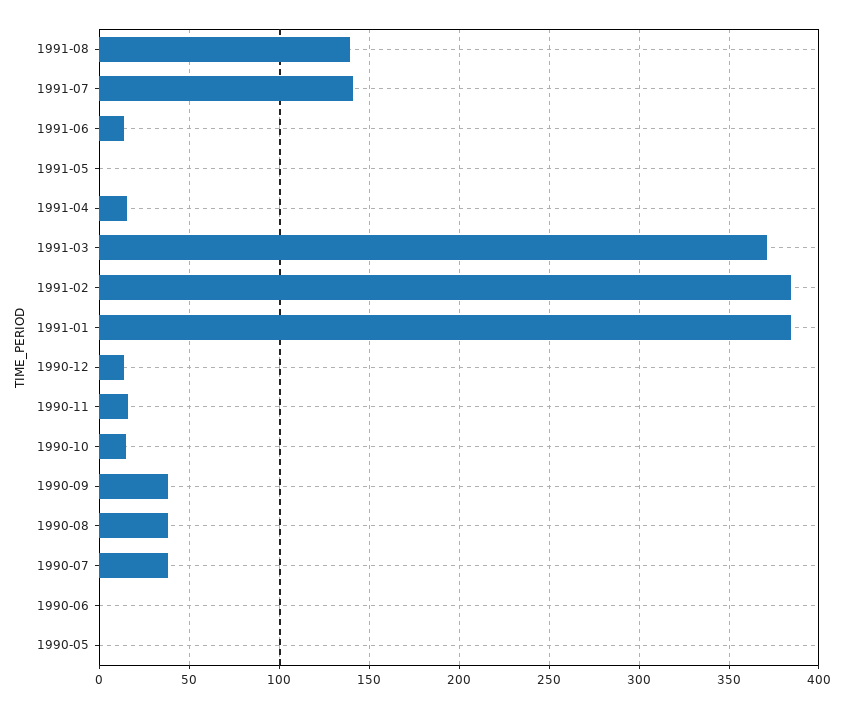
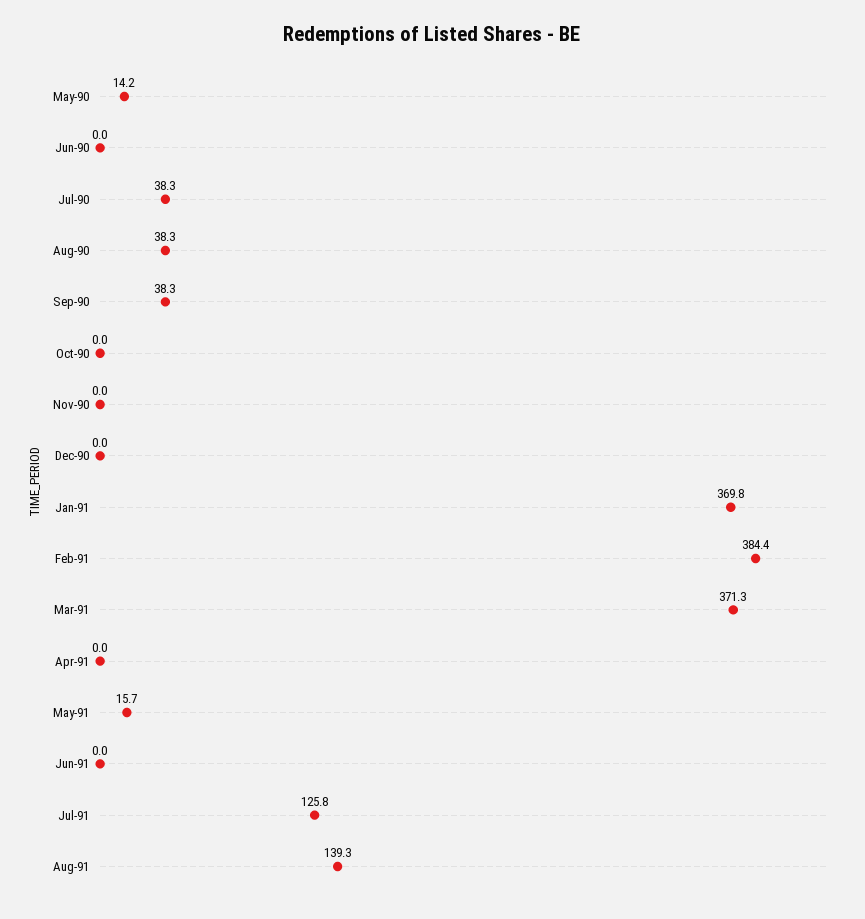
  {
    "1991-08": 139.3,
-   "1991-07": 140,
+   "1991-07": 125.8,
-   "1991-06": 15,
+   "1991-06": 0,
-   "1991-05": 0,
+   "1991-05": 15.7,
-   "1991-04": 15,
+   "1991-04": 0,
    "1991-03": 371.3,
    "1991-02": 384.4,
-   "1991-01": 385,
+   "1991-01": 369.8,
-   "1990-12": 15,
+   "1990-12": 0,
-   "1990-11": 15,
+   "1990-11": 0,
-   "1990-10": 15,
+   "1990-10": 0,
    "1990-09": 38.3,
    "1990-08": 38.3,
    "1990-07": 38.3,
    "1990-06": 0,
-   "1990-05": 0
+   "1990-05": 14.2
  }

